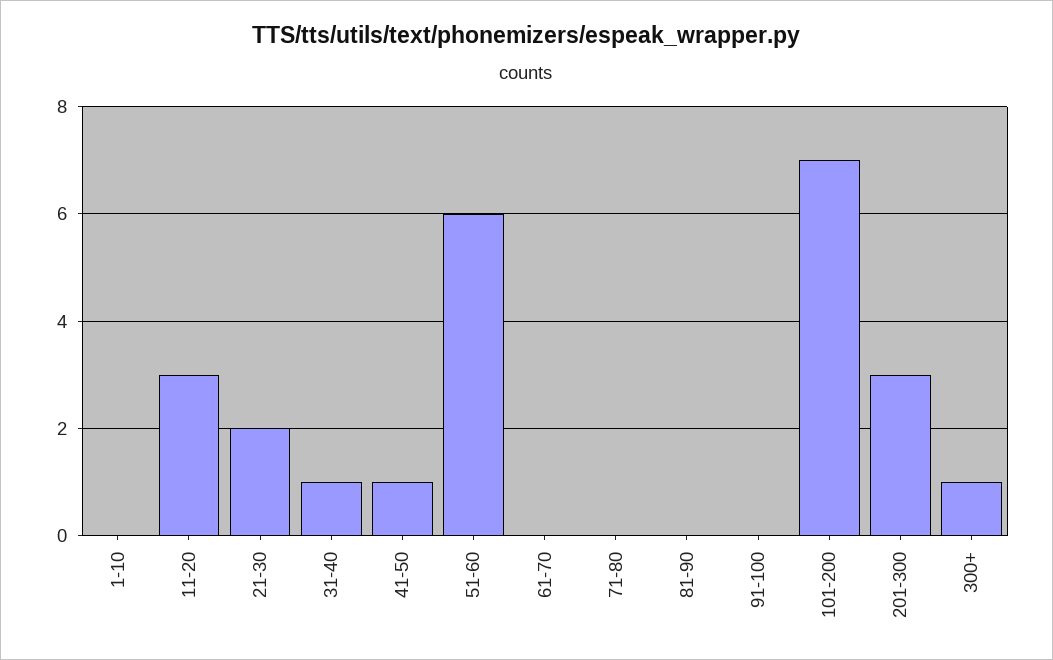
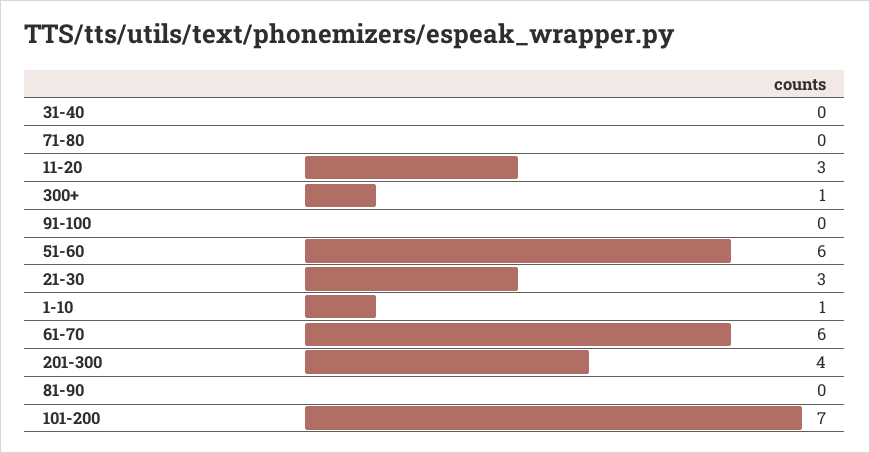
  {
-   "1-10": 0,
+   "1-10": 1,
    "11-20": 3,
-   "21-30": 2,
+   "21-30": 3,
-   "31-40": 1,
+   "31-40": 0,
-   "41-50": 1,
    "51-60": 6,
-   "61-70": 0,
+   "61-70": 6,
    "71-80": 0,
    "81-90": 0,
    "91-100": 0,
    "101-200": 7,
-   "201-300": 3,
+   "201-300": 4,
    "300+": 1
  }

